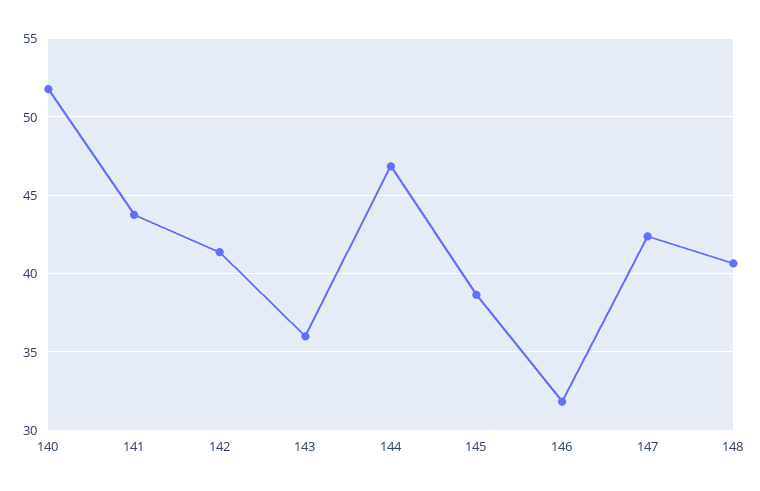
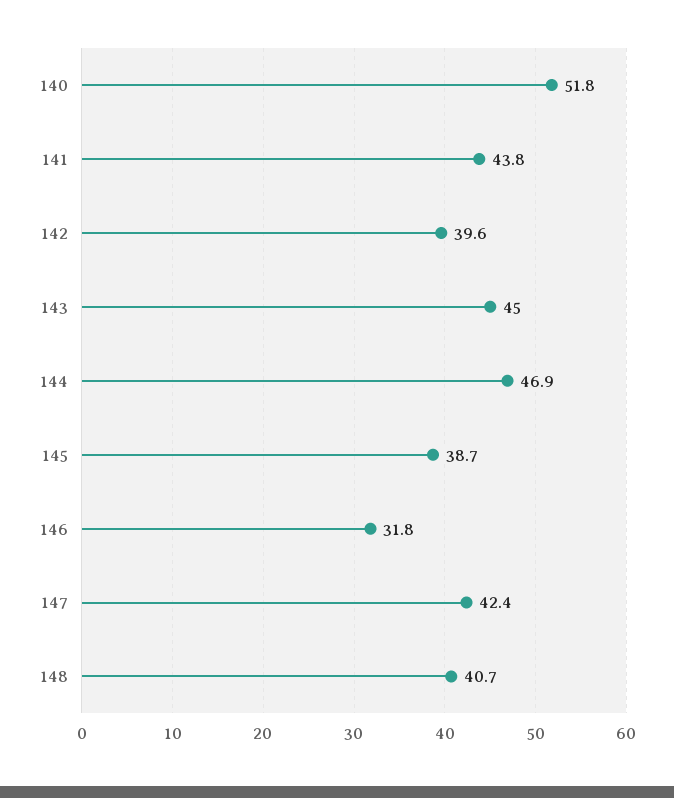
  {
    "140": 51.8,
    "141": 43.8,
-   "142": 41.5,
+   "142": 39.6,
-   "143": 36,
+   "143": 45,
    "144": 46.9,
    "145": 38.7,
    "146": 31.8,
    "147": 42.4,
    "148": 40.7
  }

